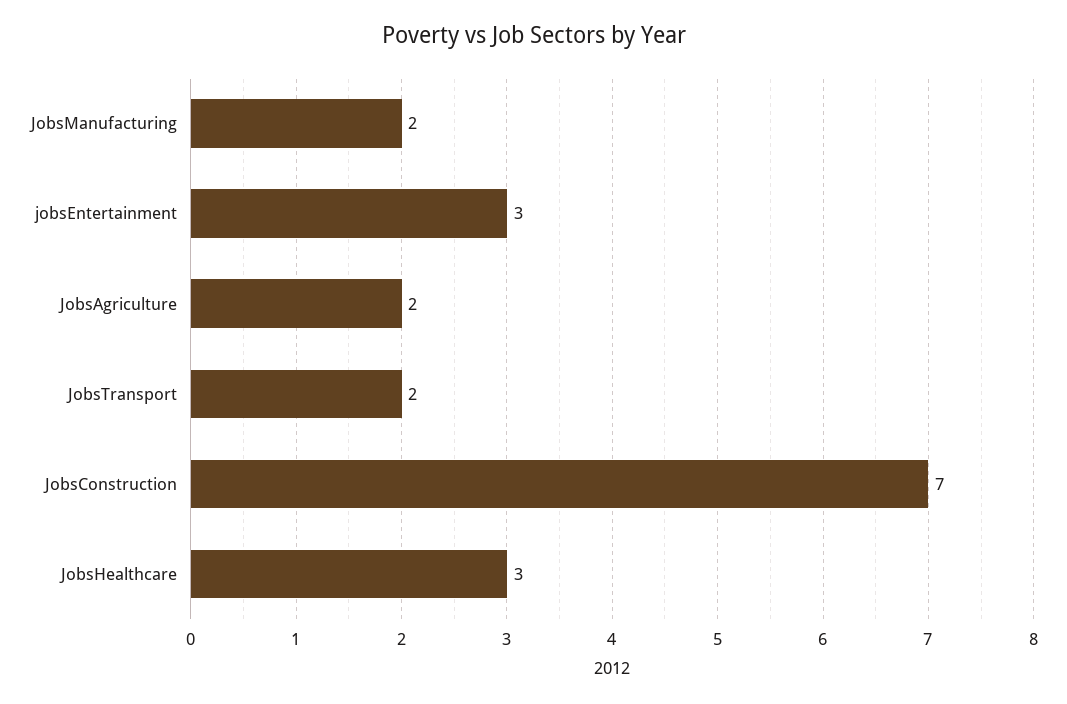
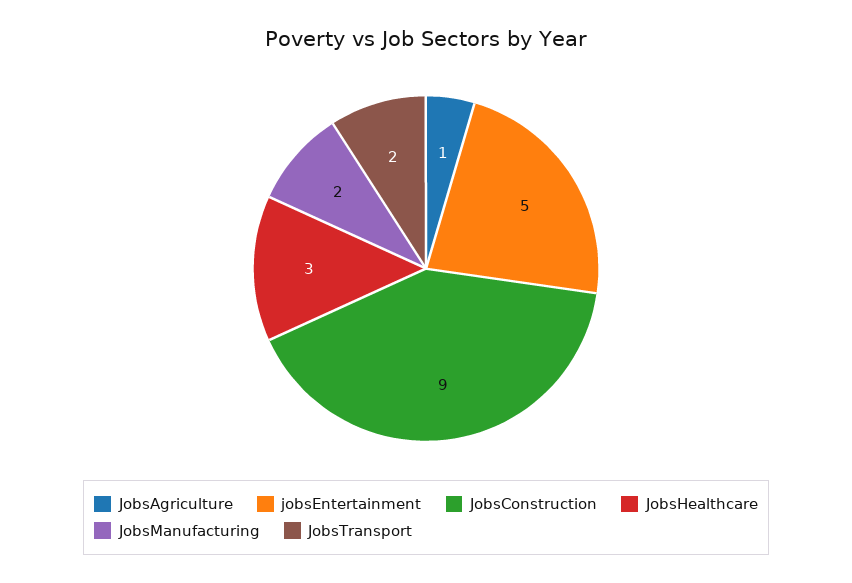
  {
    "JobsManufacturing": 2,
-   "jobsEntertainment": 3,
+   "jobsEntertainment": 5,
-   "JobsAgriculture": 2,
+   "JobsAgriculture": 1,
    "JobsTransport": 2,
-   "JobsConstruction": 7,
+   "JobsConstruction": 9,
    "JobsHealthcare": 3
  }

